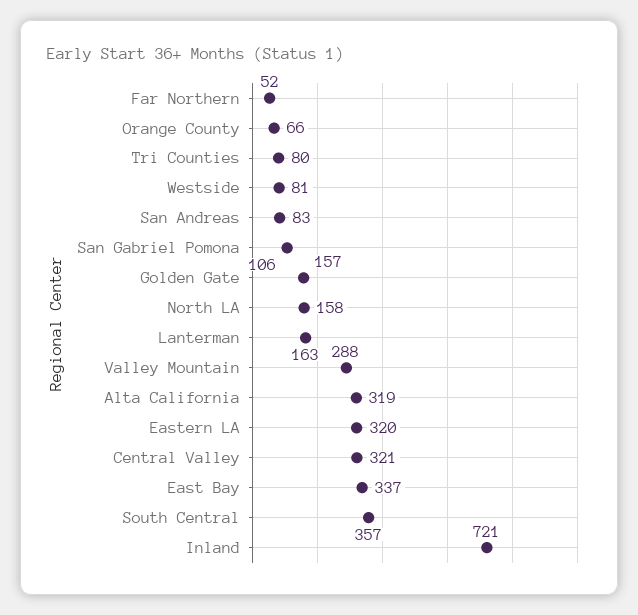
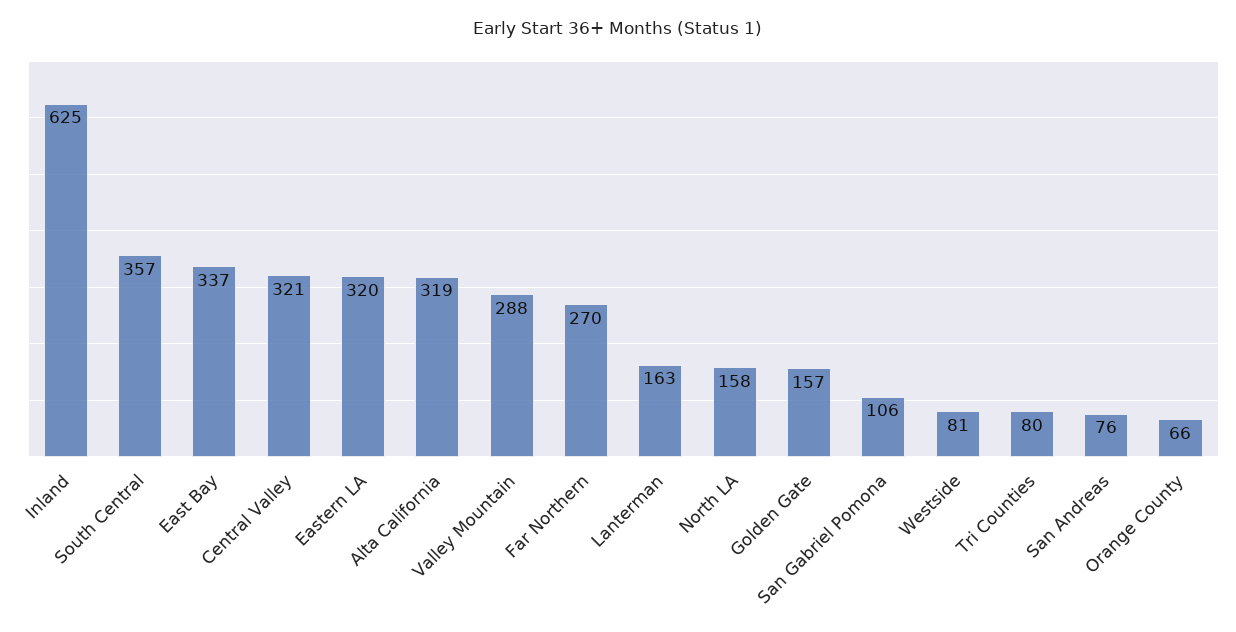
  {
-   "Far Northern": 52,
+   "Far Northern": 270,
    "Orange County": 66,
    "Tri Counties": 80,
    "Westside": 81,
-   "San Andreas": 83,
+   "San Andreas": 76,
    "San Gabriel Pomona": 106,
    "Golden Gate": 157,
    "North LA": 158,
    "Lanterman": 163,
    "Valley Mountain": 288,
    "Alta California": 319,
    "Eastern LA": 320,
    "Central Valley": 321,
    "East Bay": 337,
    "South Central": 357,
-   "Inland": 721
+   "Inland": 625
  }

